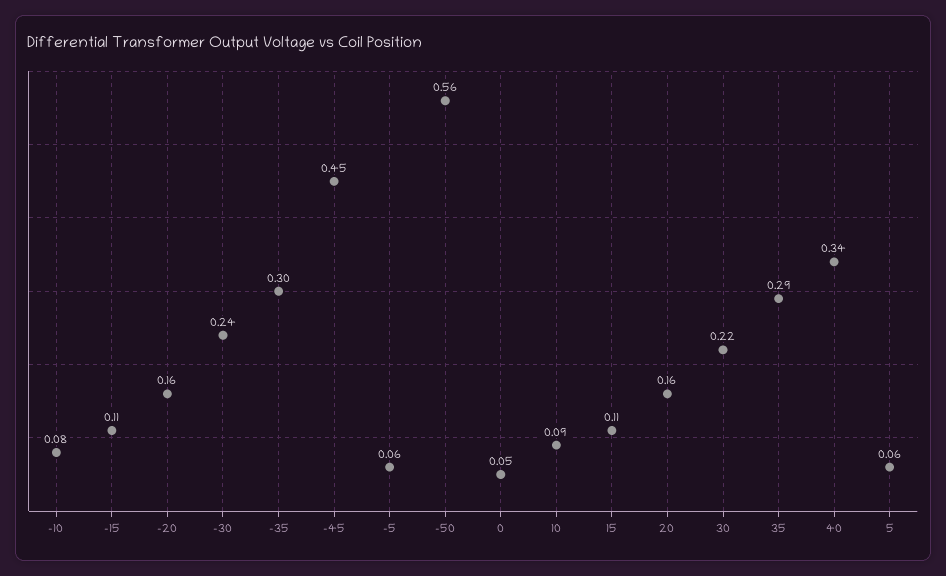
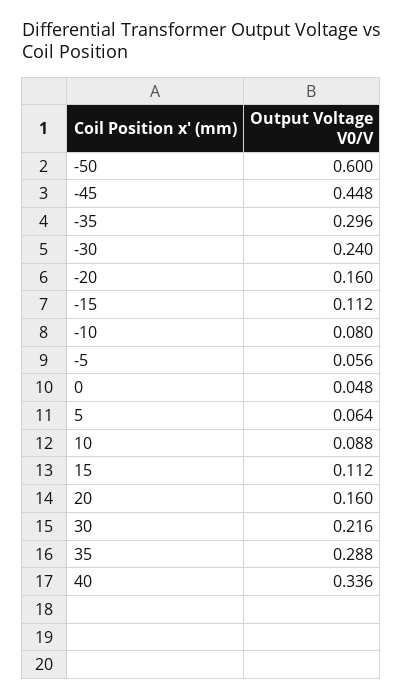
  {
    "-10": 0.08,
    "-15": 0.112,
    "-20": 0.16,
    "-30": 0.24,
    "-35": 0.296,
    "-45": 0.448,
    "-5": 0.056,
-   "-50": 0.56,
+   "-50": 0.6,
    "0": 0.048,
    "10": 0.088,
    "15": 0.112,
    "20": 0.16,
    "30": 0.216,
    "35": 0.288,
    "40": 0.336,
    "5": 0.064
  }

